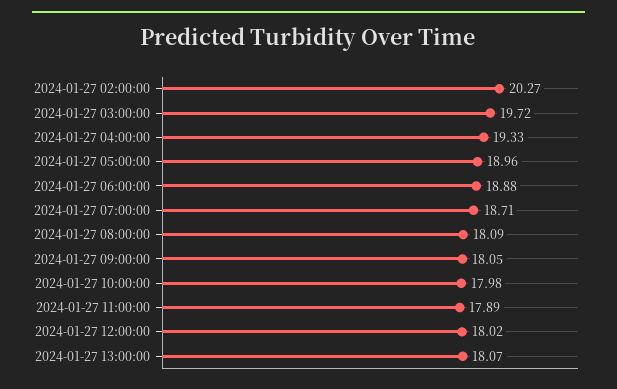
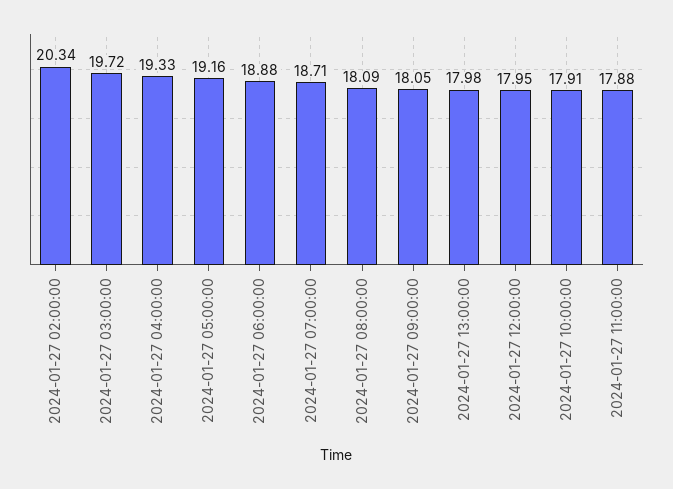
  {
-   "2024-01-27 02:00:00": 20.27,
+   "2024-01-27 02:00:00": 20.34,
    "2024-01-27 03:00:00": 19.72,
    "2024-01-27 04:00:00": 19.33,
-   "2024-01-27 05:00:00": 18.96,
+   "2024-01-27 05:00:00": 19.16,
    "2024-01-27 06:00:00": 18.88,
    "2024-01-27 07:00:00": 18.71,
    "2024-01-27 08:00:00": 18.09,
    "2024-01-27 09:00:00": 18.05,
-   "2024-01-27 10:00:00": 17.98,
+   "2024-01-27 10:00:00": 17.91,
-   "2024-01-27 11:00:00": 17.89,
+   "2024-01-27 11:00:00": 17.88,
-   "2024-01-27 12:00:00": 18.02,
+   "2024-01-27 12:00:00": 17.95,
-   "2024-01-27 13:00:00": 18.07
+   "2024-01-27 13:00:00": 17.98
  }

